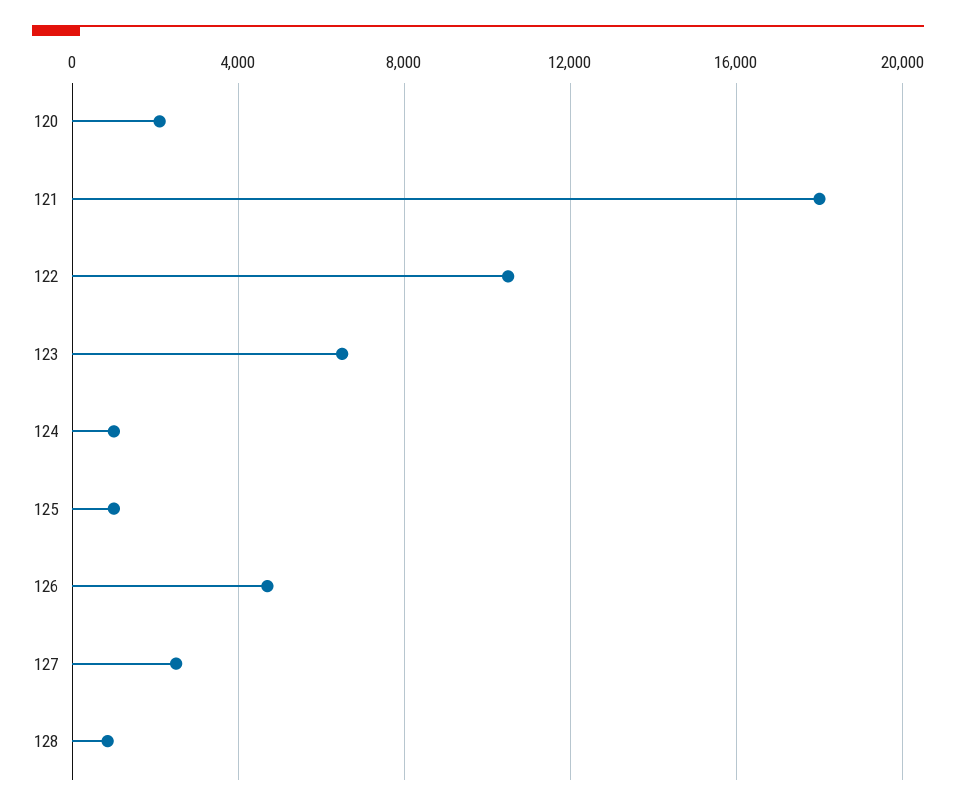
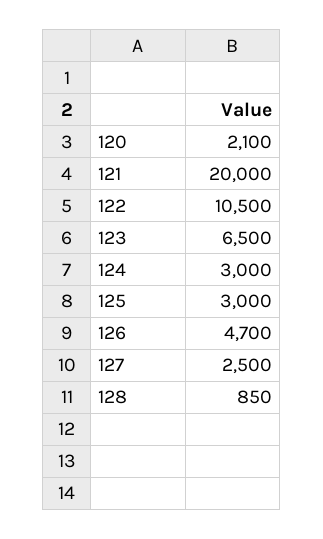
  {
    "120": 2100,
-   "121": 18000,
+   "121": 20000,
    "122": 10500,
    "123": 6500,
-   "124": 1000,
+   "124": 3000,
-   "125": 1000,
+   "125": 3000,
    "126": 4700,
    "127": 2500,
    "128": 850
  }

